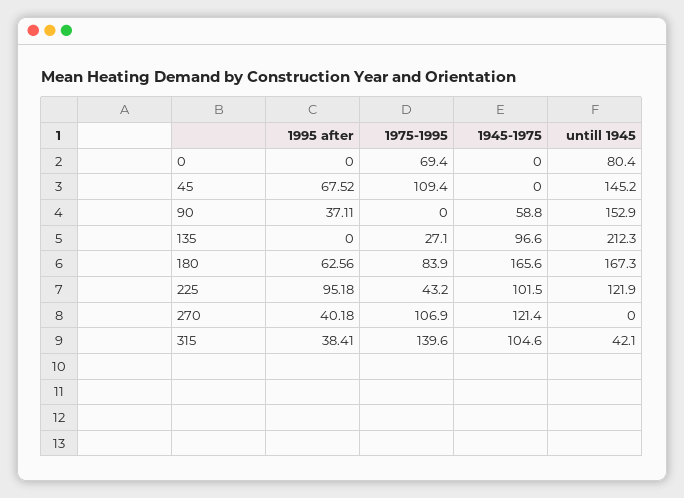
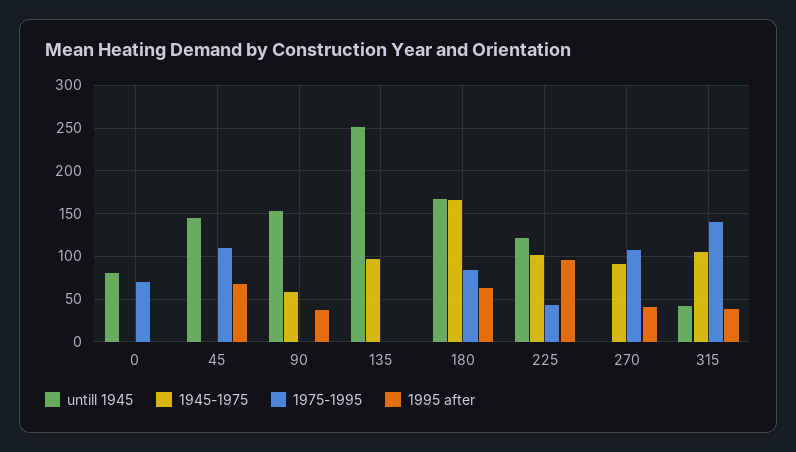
  {
    "1995 after": {
      "0": 0,
      "45": 67.52,
      "90": 37.11,
      "135": 0,
      "180": 62.56,
      "225": 95.18,
      "270": 40.18,
      "315": 38.41
    },
    "1975-1995": {
      "0": 69.4,
      "45": 109.4,
      "90": 0,
-     "135": 27.1,
+     "135": 0,
      "180": 83.9,
      "225": 43.2,
      "270": 106.9,
      "315": 139.6
    },
    "1945-1975": {
      "0": 0,
      "45": 0,
      "90": 58.8,
      "135": 96.6,
      "180": 165.6,
      "225": 101.5,
-     "270": 121.4,
+     "270": 90,
      "315": 104.6
    },
    "untill 1945": {
      "0": 80.4,
      "45": 145.2,
      "90": 152.9,
-     "135": 212.3,
+     "135": 250,
      "180": 167.3,
      "225": 121.9,
      "270": 0,
      "315": 42.1
    }
  }

